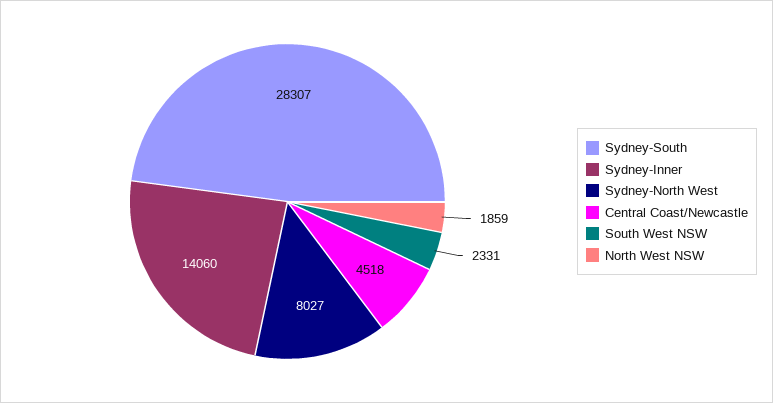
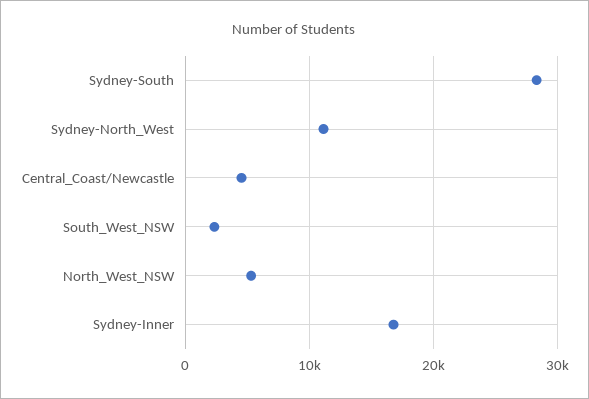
  {
    "Sydney-South": 28307,
-   "Sydney-Inner": 14060,
+   "Sydney-Inner": 17000,
-   "Sydney-North West": 8027,
+   "Sydney-North West": 11000,
    "Central Coast/Newcastle": 4518,
    "South West NSW": 2331,
-   "North West NSW": 1859
+   "North West NSW": 5000
  }

